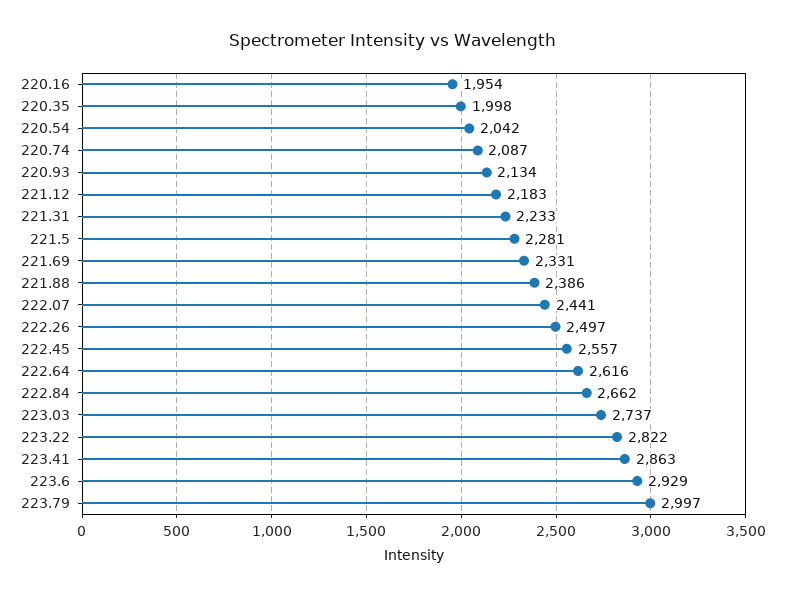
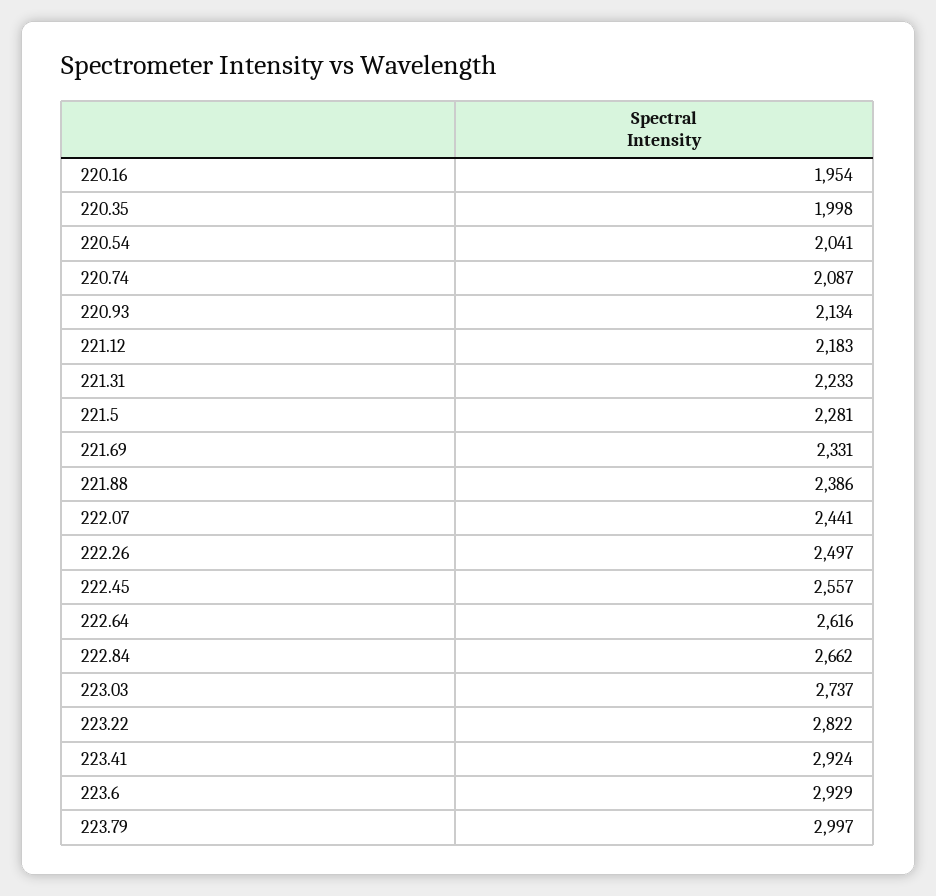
  {
    "220.16": 1954,
    "220.35": 1998,
-   "220.54": 2042,
+   "220.54": 2041,
    "220.74": 2087,
    "220.93": 2134,
    "221.12": 2183,
    "221.31": 2233,
    "221.5": 2281,
    "221.69": 2331,
    "221.88": 2386,
    "222.07": 2441,
    "222.26": 2497,
    "222.45": 2557,
    "222.64": 2616,
    "222.84": 2662,
    "223.03": 2737,
    "223.22": 2822,
-   "223.41": 2863,
+   "223.41": 2924,
    "223.6": 2929,
    "223.79": 2997
  }

